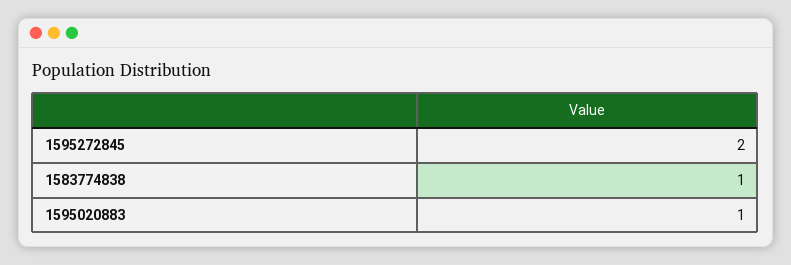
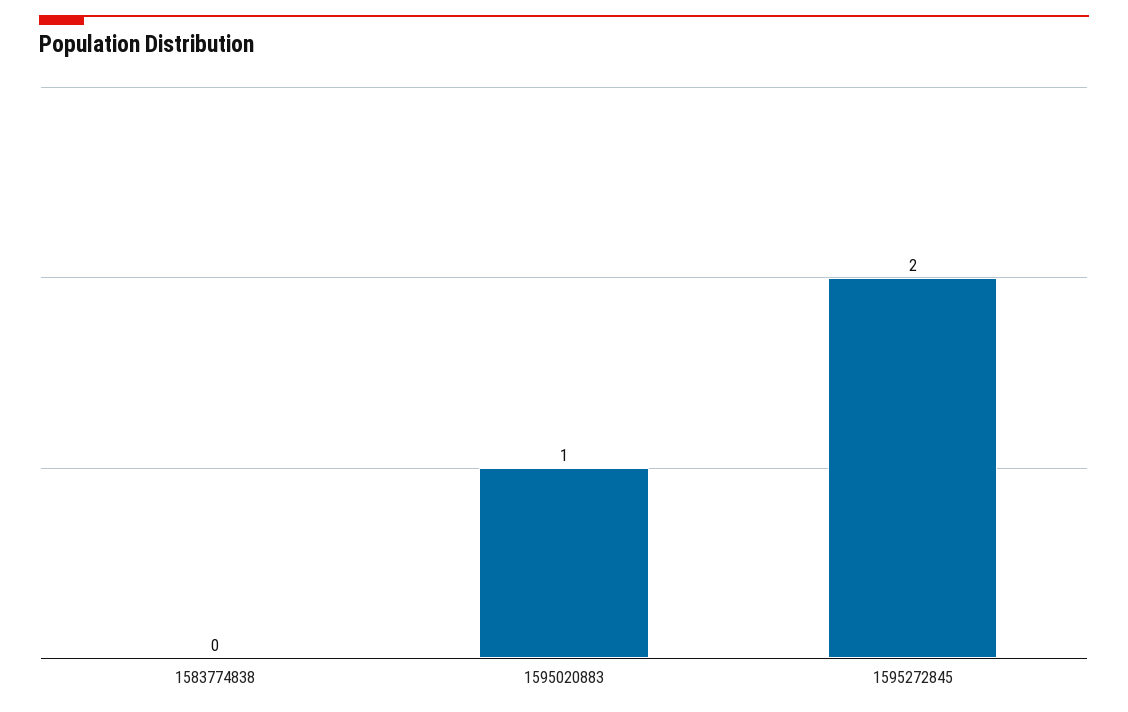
  {
    "1595272845": 2,
-   "1583774838": 1,
+   "1583774838": 0,
    "1595020883": 1
  }

